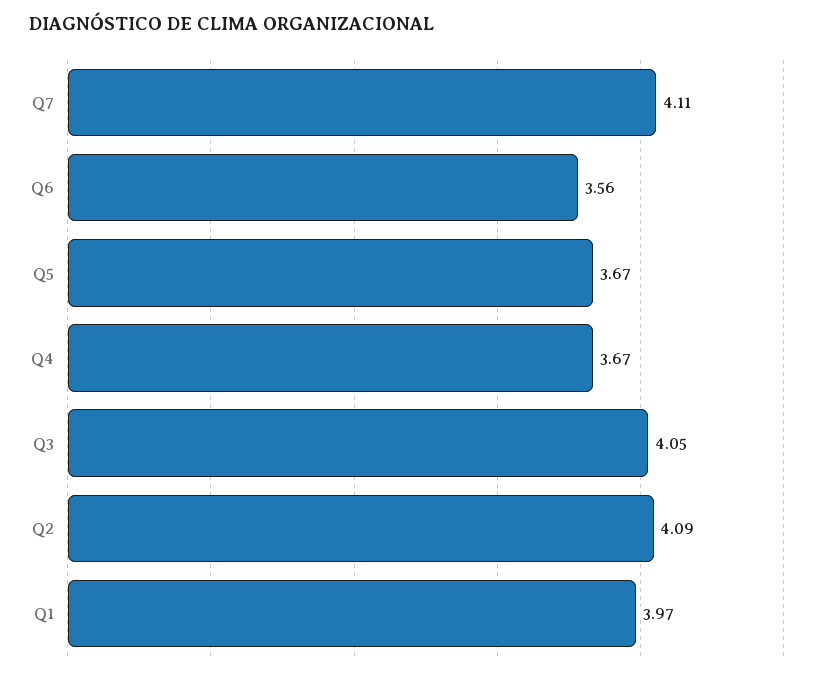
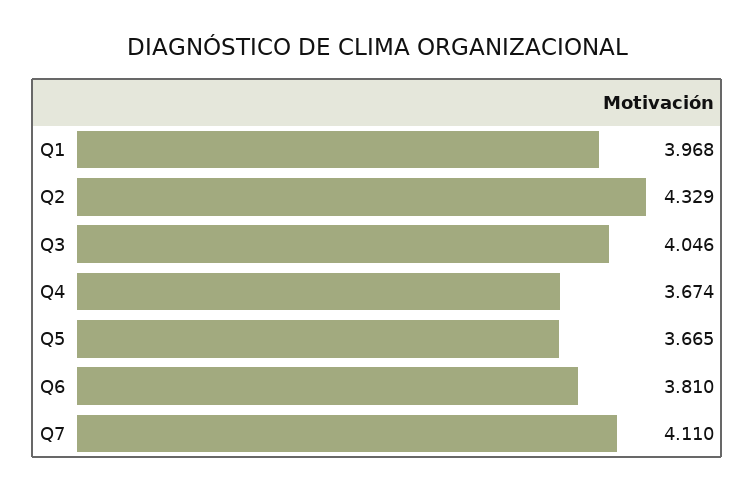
  {
    "Q7": 4.11,
-   "Q6": 3.56,
+   "Q6": 3.81,
    "Q5": 3.665,
    "Q4": 3.674,
    "Q3": 4.046,
-   "Q2": 4.09,
+   "Q2": 4.329,
    "Q1": 3.968
  }

